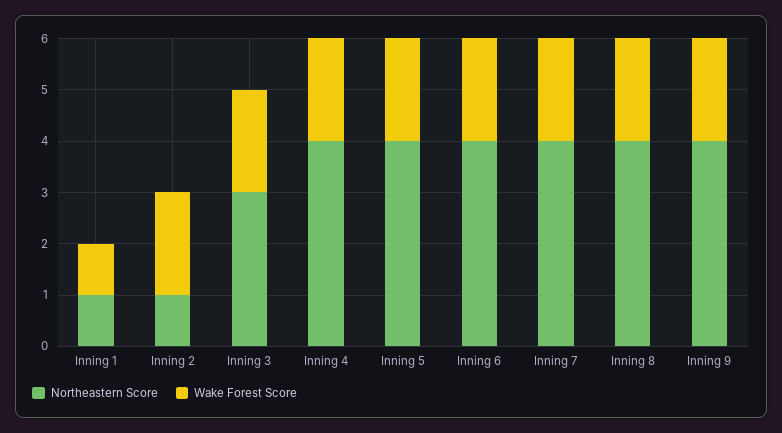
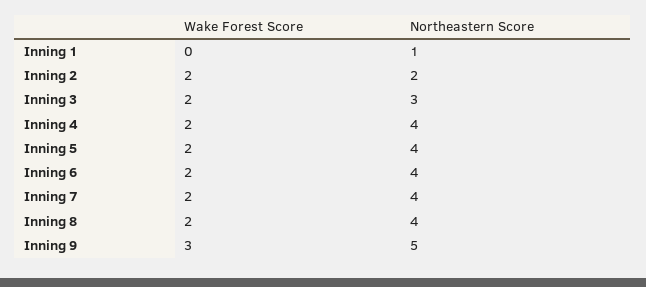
  {
    "Northeastern Score": {
      "Inning 1": 1,
-     "Inning 2": 1,
+     "Inning 2": 2,
      "Inning 3": 3,
      "Inning 4": 4,
      "Inning 5": 4,
      "Inning 6": 4,
      "Inning 7": 4,
      "Inning 8": 4,
-     "Inning 9": 4
+     "Inning 9": 5
    },
    "Wake Forest Score": {
-     "Inning 1": 1,
+     "Inning 1": 0,
      "Inning 2": 2,
      "Inning 3": 2,
      "Inning 4": 2,
      "Inning 5": 2,
      "Inning 6": 2,
      "Inning 7": 2,
      "Inning 8": 2,
-     "Inning 9": 2
+     "Inning 9": 3
    }
  }

